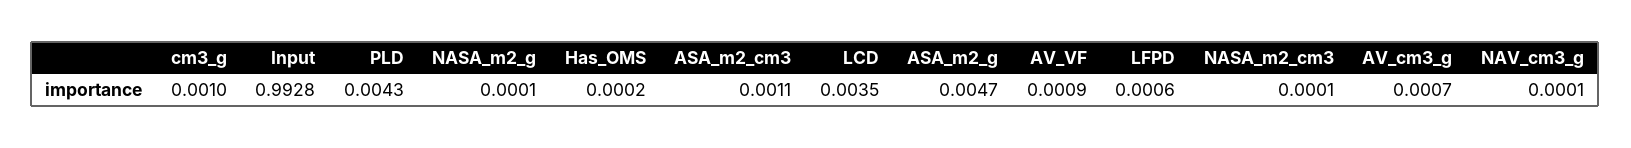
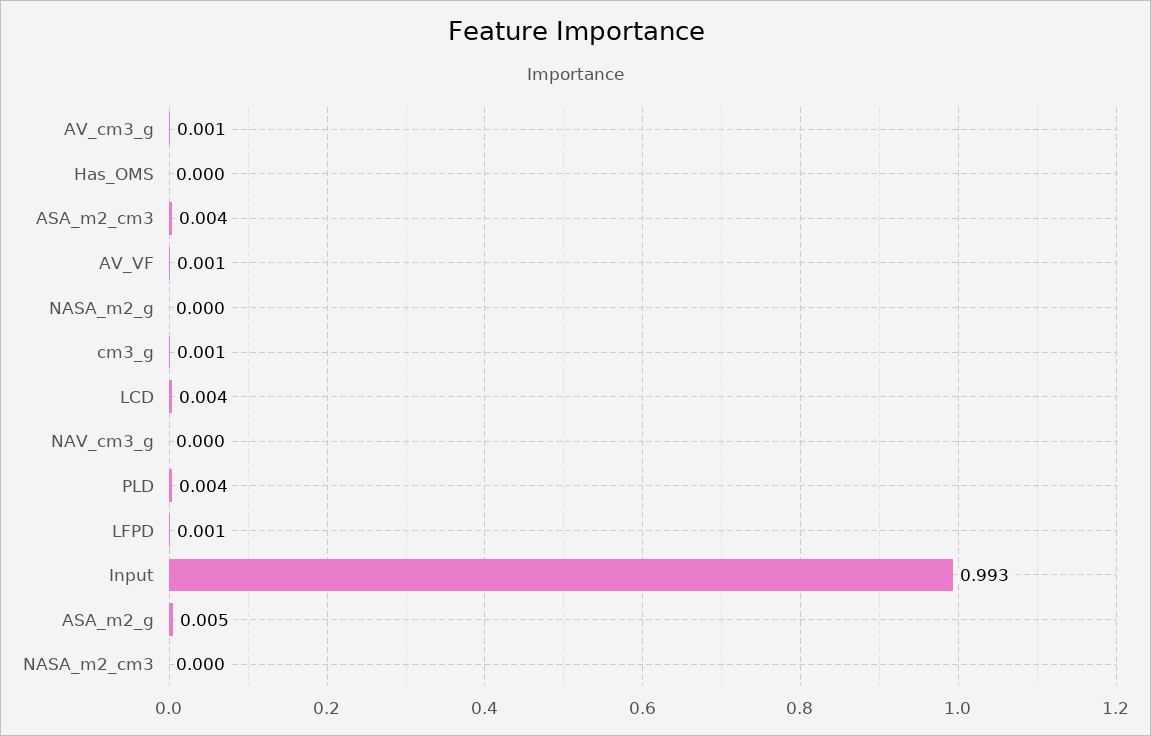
  {
    "cm3_g": 0.001,
    "Input": 0.9928,
    "PLD": 0.0043,
    "NASA_m2_g": 0.0001,
    "Has_OMS": 0.0002,
-   "ASA_m2_cm3": 0.0011,
+   "ASA_m2_cm3": 0.004,
    "LCD": 0.0035,
    "ASA_m2_g": 0.0047,
    "AV_VF": 0.0009,
    "LFPD": 0.0006,
    "NASA_m2_cm3": 0.0001,
    "AV_cm3_g": 0.0007,
    "NAV_cm3_g": 0.0001
  }

